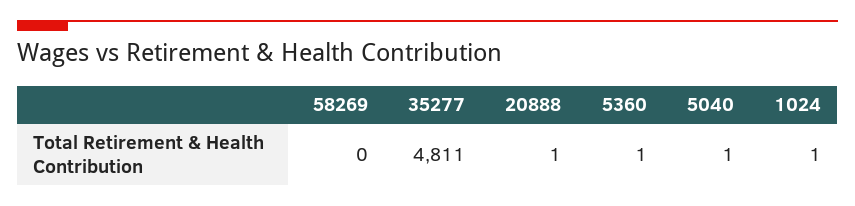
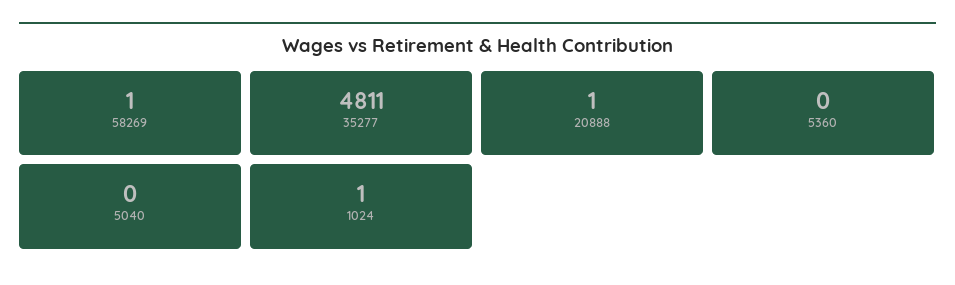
  {
-   "58269": 0,
+   "58269": 1,
    "35277": 4811,
    "20888": 1,
-   "5360": 1,
+   "5360": 0,
-   "5040": 1,
+   "5040": 0,
    "1024": 1
  }

